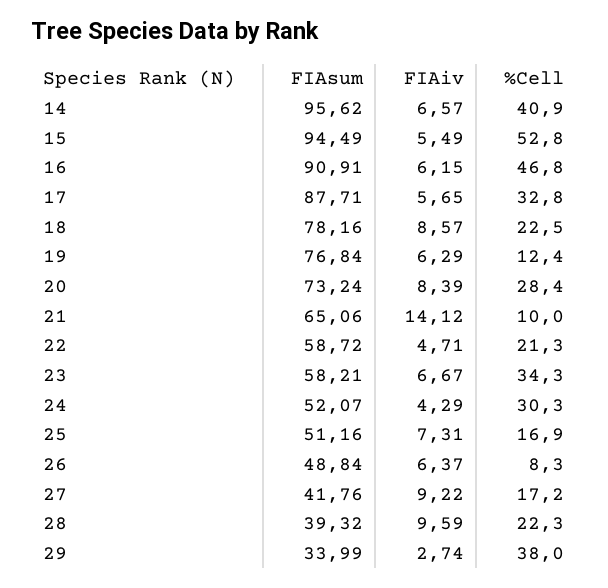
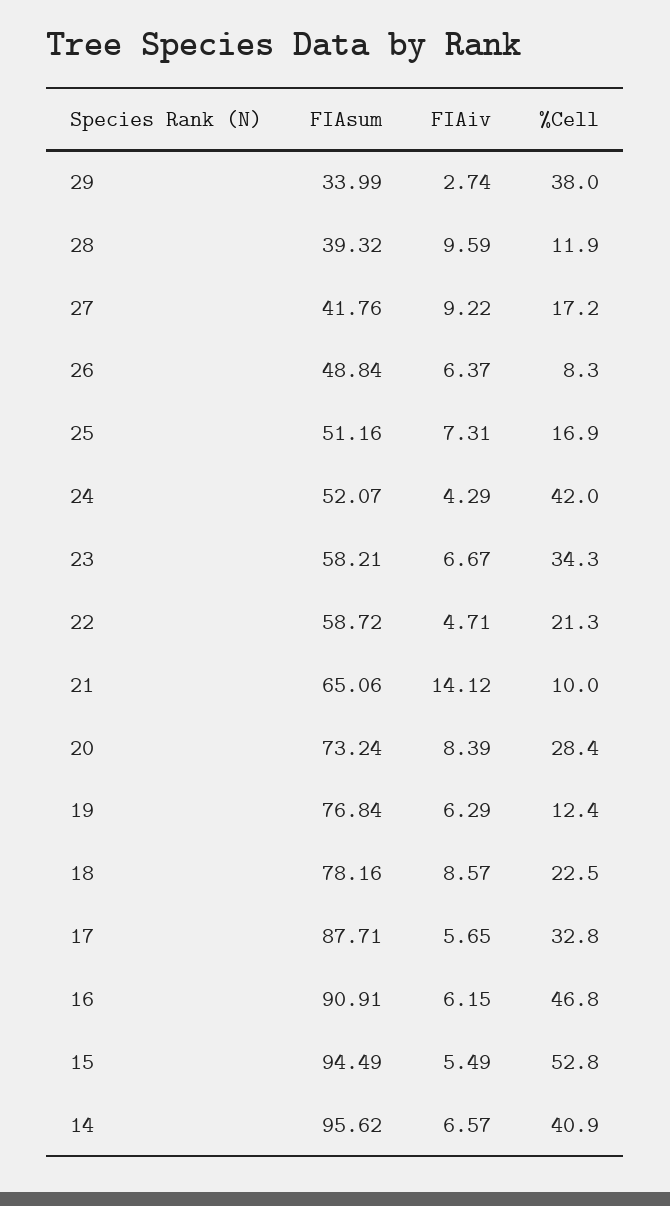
  {
    "FIAsum": {
      "14": 95.62,
      "15": 94.49,
      "16": 90.91,
      "17": 87.71,
      "18": 78.16,
      "19": 76.84,
      "20": 73.24,
      "21": 65.06,
      "22": 58.72,
      "23": 58.21,
      "24": 52.07,
      "25": 51.16,
      "26": 48.84,
      "27": 41.76,
      "28": 39.32,
      "29": 33.99
    },
    "FIAiv": {
      "14": 6.57,
      "15": 5.49,
      "16": 6.15,
      "17": 5.65,
      "18": 8.57,
      "19": 6.29,
      "20": 8.39,
      "21": 14.12,
      "22": 4.71,
      "23": 6.67,
      "24": 4.29,
      "25": 7.31,
      "26": 6.37,
      "27": 9.22,
      "28": 9.59,
      "29": 2.74
    },
    "%Cell": {
      "14": 40.9,
      "15": 52.8,
      "16": 46.8,
      "17": 32.8,
      "18": 22.5,
      "19": 12.4,
      "20": 28.4,
      "21": 10,
      "22": 21.3,
      "23": 34.3,
-     "24": 30.3,
+     "24": 42,
      "25": 16.9,
      "26": 8.3,
      "27": 17.2,
-     "28": 22.3,
+     "28": 11.9,
      "29": 38
    }
  }

